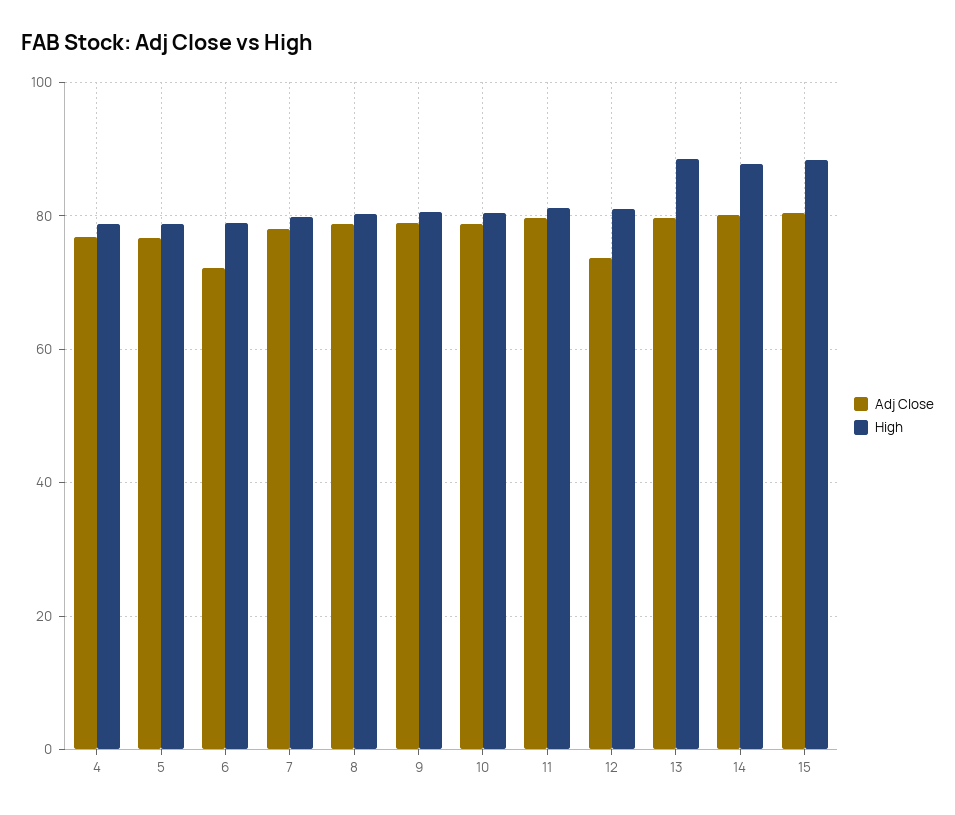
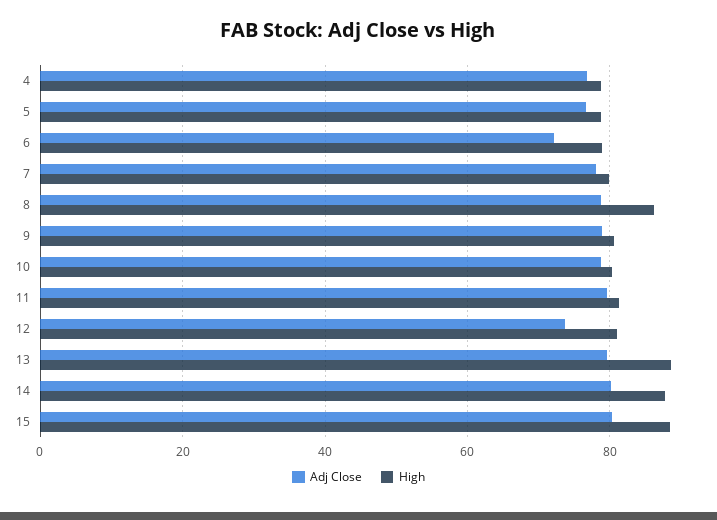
  {
    "Adj Close": {
      "4": 76,
      "5": 76,
      "6": 72,
      "7": 78,
      "8": 78,
      "9": 78,
      "10": 78,
      "11": 80,
      "12": 74,
      "13": 80,
      "14": 80,
      "15": 80
    },
    "High": {
      "4": 78,
      "5": 78,
      "6": 78,
      "7": 80,
-     "8": 80,
+     "8": 86,
      "9": 80,
      "10": 80,
      "11": 82,
      "12": 80,
      "13": 88,
      "14": 88,
      "15": 88
    }
  }

